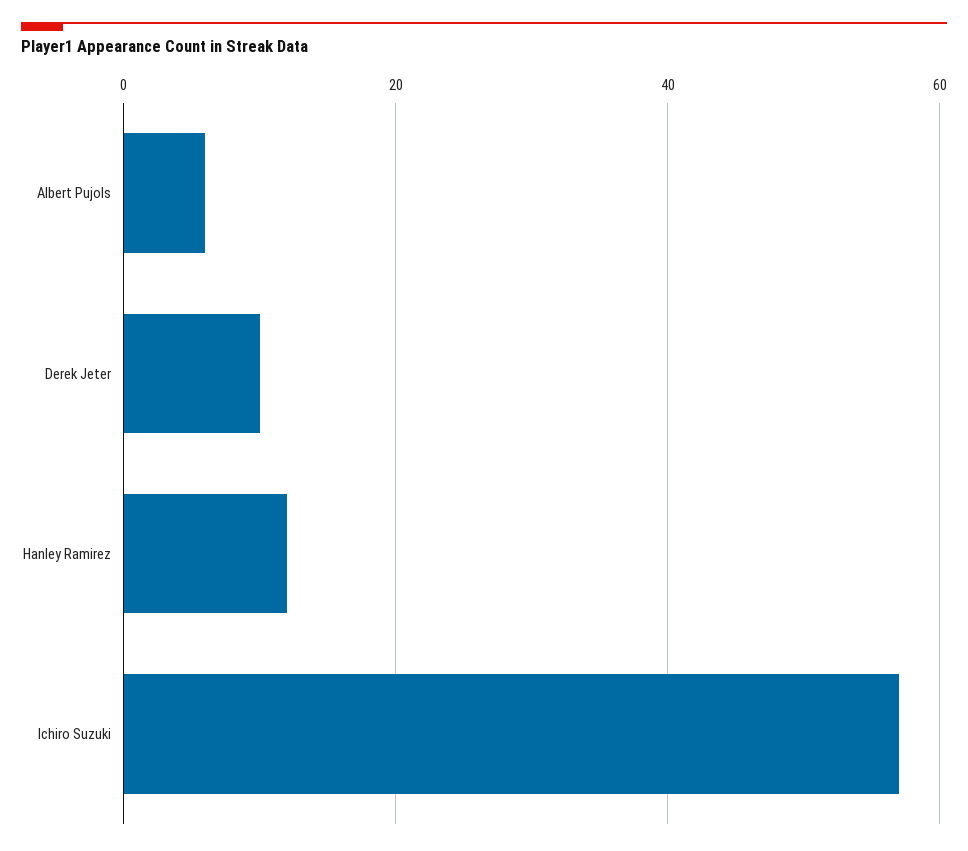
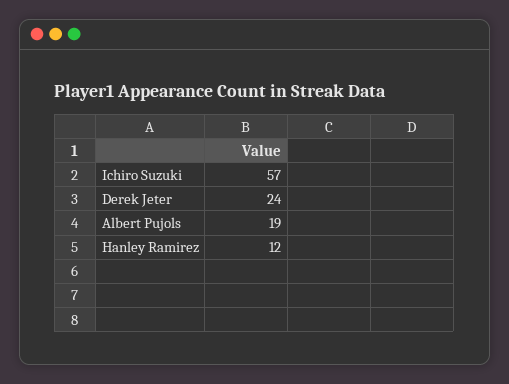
  {
-   "Albert Pujols": 5,
+   "Albert Pujols": 19,
-   "Derek Jeter": 10,
+   "Derek Jeter": 24,
    "Hanley Ramirez": 12,
    "Ichiro Suzuki": 57
  }

